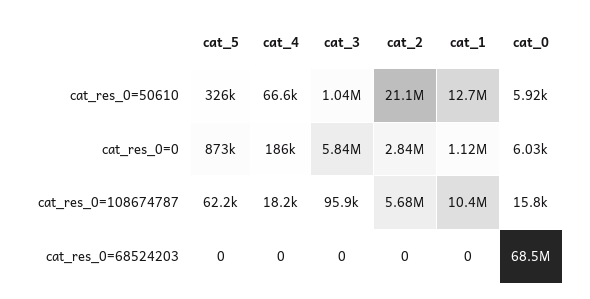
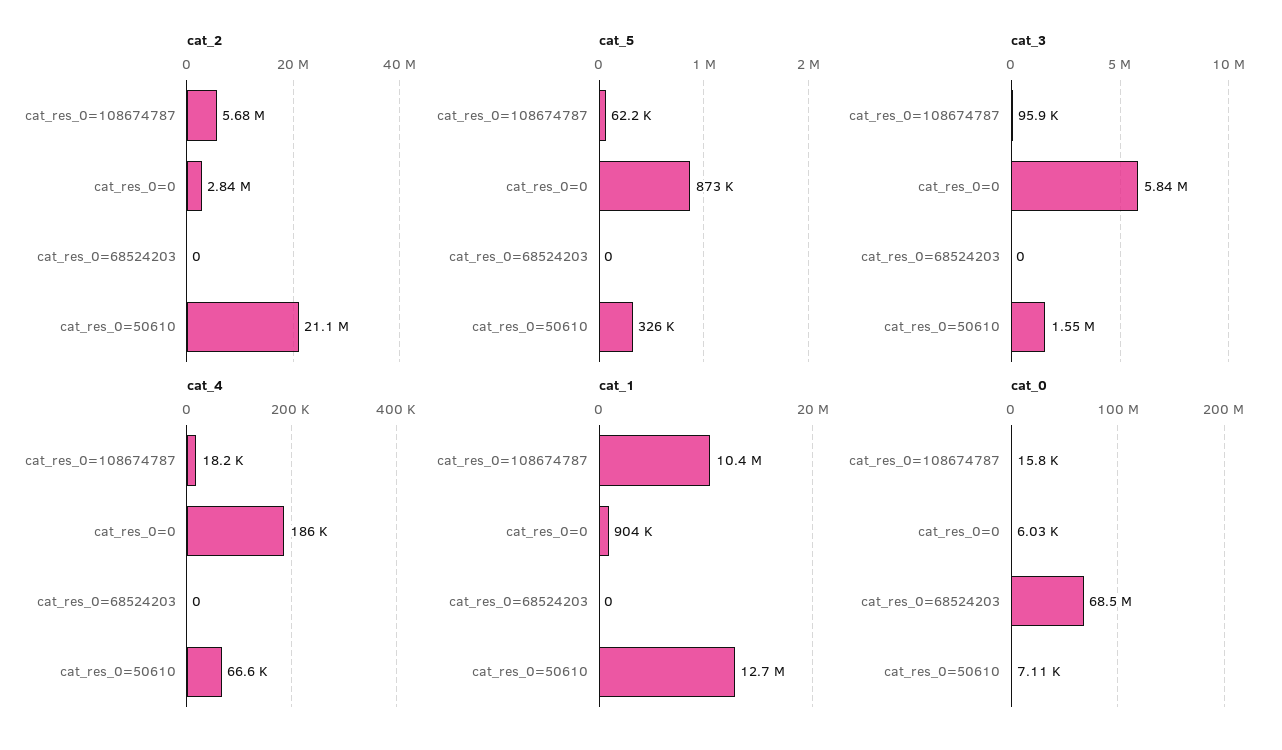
  {
    "cat_5": {
      "cat_res_0=50610": 326000,
      "cat_res_0=0": 873000,
      "cat_res_0=108674787": 62200,
      "cat_res_0=68524203": 0
    },
    "cat_4": {
      "cat_res_0=50610": 66600,
      "cat_res_0=0": 186000,
      "cat_res_0=108674787": 18200,
      "cat_res_0=68524203": 0
    },
    "cat_3": {
-     "cat_res_0=50610": 1040000,
+     "cat_res_0=50610": 1550000,
      "cat_res_0=0": 5840000,
      "cat_res_0=108674787": 95900,
      "cat_res_0=68524203": 0
    },
    "cat_2": {
      "cat_res_0=50610": 21100000,
      "cat_res_0=0": 2840000,
      "cat_res_0=108674787": 5680000,
      "cat_res_0=68524203": 0
    },
    "cat_1": {
      "cat_res_0=50610": 12700000,
-     "cat_res_0=0": 1120000,
+     "cat_res_0=0": 904000,
      "cat_res_0=108674787": 10400000,
      "cat_res_0=68524203": 0
    },
    "cat_0": {
-     "cat_res_0=50610": 5920,
+     "cat_res_0=50610": 7110,
      "cat_res_0=0": 6030,
      "cat_res_0=108674787": 15800,
      "cat_res_0=68524203": 68500000
    }
  }

